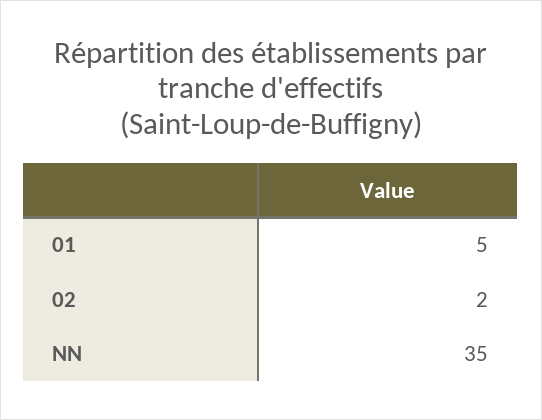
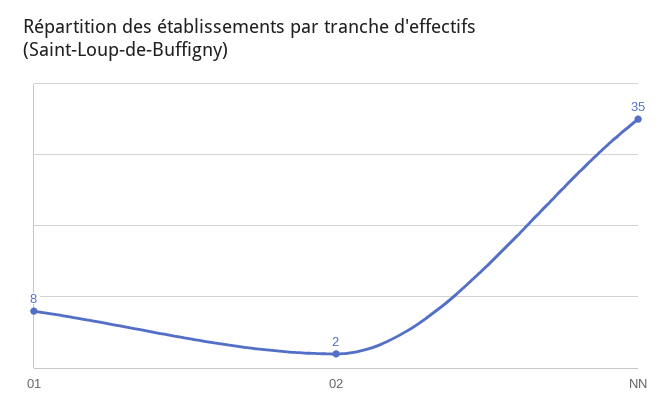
  {
-   "01": 5,
+   "01": 8,
    "02": 2,
    "NN": 35
  }

